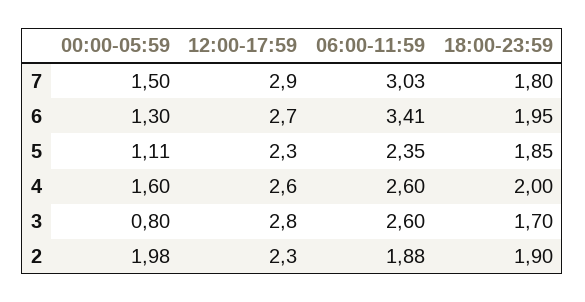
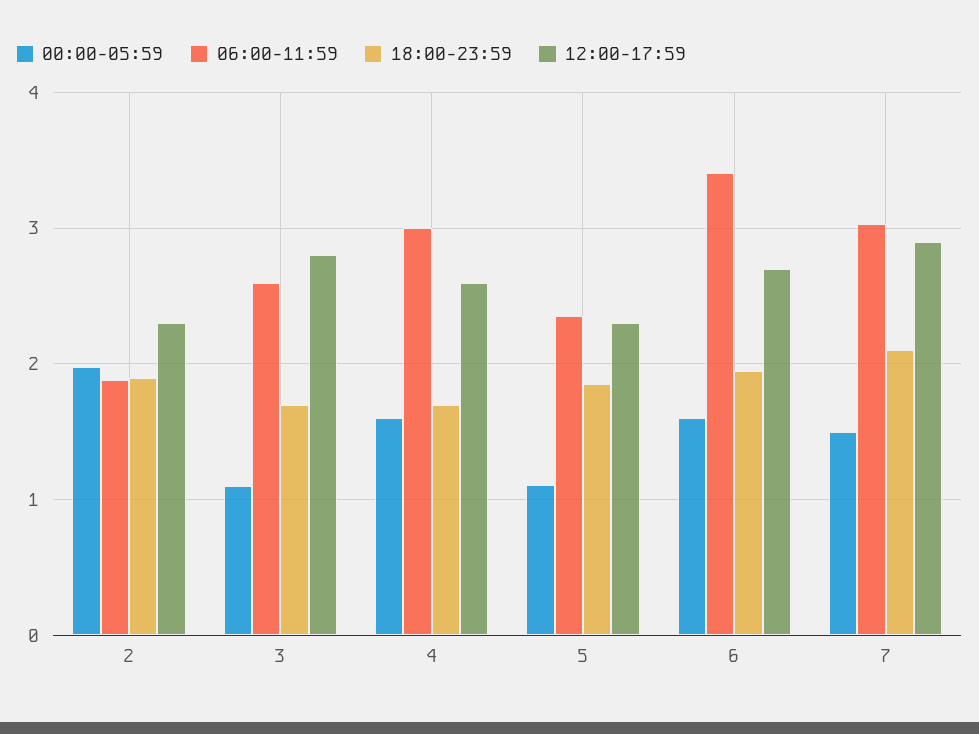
  {
    "00:00-05:59": {
      "7": 1.5,
-     "6": 1.3,
+     "6": 1.6,
      "5": 1.11,
      "4": 1.6,
-     "3": 0.8,
+     "3": 1.1,
      "2": 1.98
    },
    "12:00-17:59": {
      "7": 2.9,
      "6": 2.7,
      "5": 2.3,
      "4": 2.6,
      "3": 2.8,
      "2": 2.3
    },
    "06:00-11:59": {
      "7": 3.03,
      "6": 3.41,
      "5": 2.35,
-     "4": 2.6,
+     "4": 3,
      "3": 2.6,
      "2": 1.88
    },
    "18:00-23:59": {
-     "7": 1.8,
+     "7": 2.1,
      "6": 1.95,
      "5": 1.85,
-     "4": 2,
+     "4": 1.7,
      "3": 1.7,
      "2": 1.9
    }
  }

